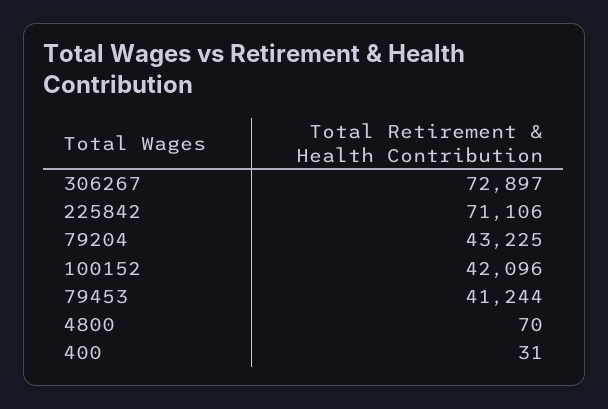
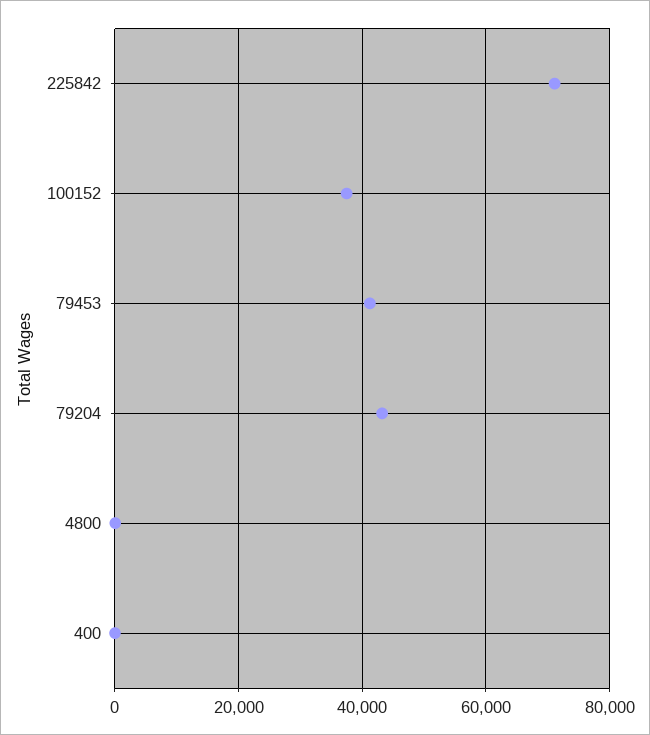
  {
-   "306267": 72897,
    "225842": 71106,
    "79204": 43225,
-   "100152": 42096,
+   "100152": 38000,
    "79453": 41244,
    "4800": 70,
    "400": 31
  }

